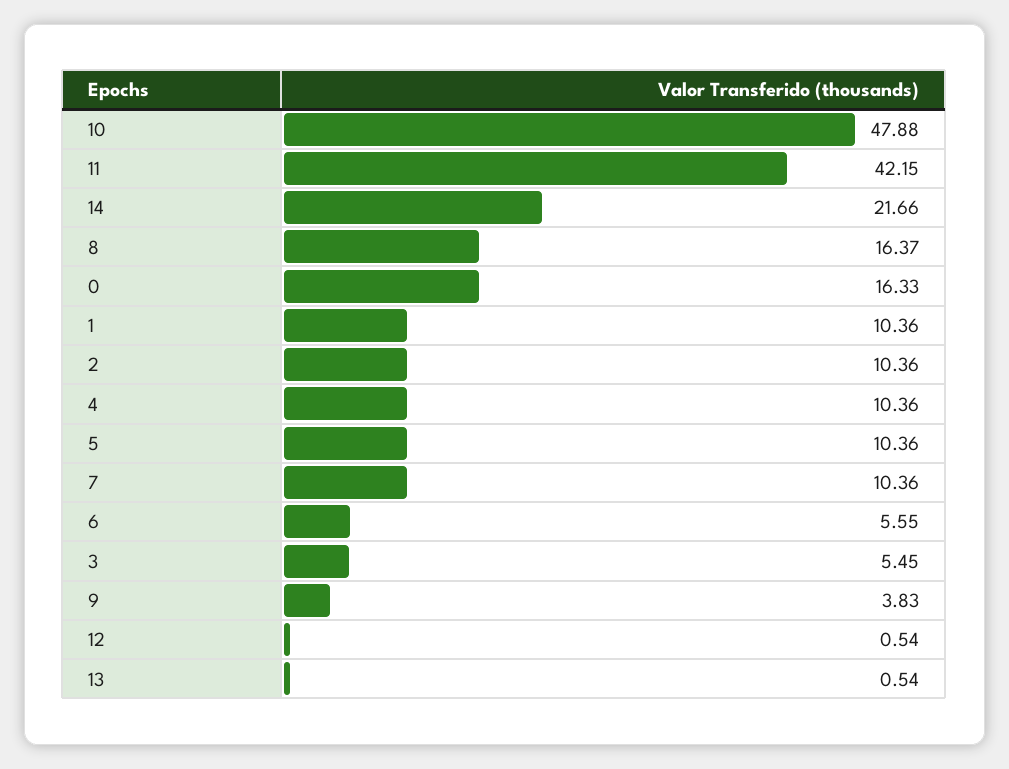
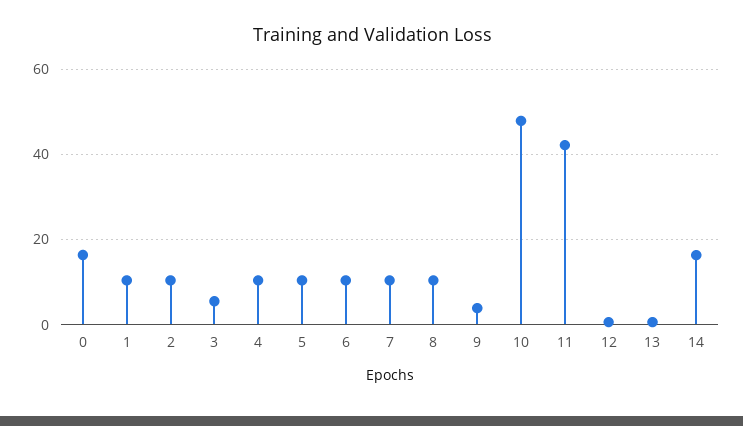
  {
    "10": 47.88,
    "11": 42.15,
-   "14": 21.66,
+   "14": 16,
-   "8": 16.37,
+   "8": 10,
    "0": 16.33,
    "1": 10.36,
    "2": 10.36,
    "4": 10.36,
    "5": 10.36,
    "7": 10.36,
-   "6": 5.55,
+   "6": 10,
    "3": 5.45,
    "9": 3.83,
    "12": 0.54,
    "13": 0.54
  }

